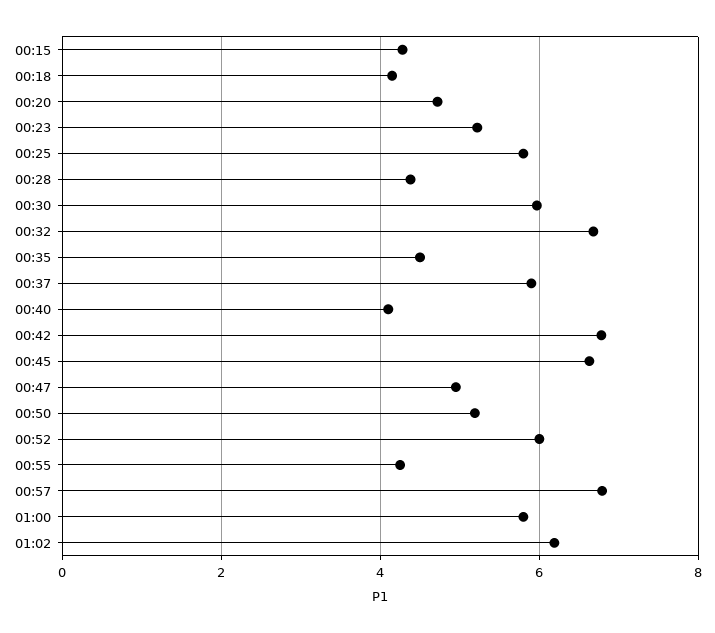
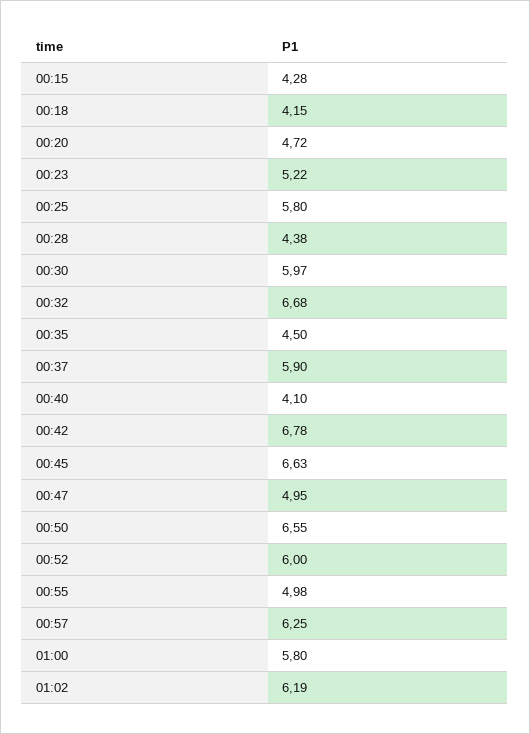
  {
    "00:15": 4.28,
    "00:18": 4.15,
    "00:20": 4.72,
    "00:23": 5.22,
    "00:25": 5.8,
    "00:28": 4.38,
    "00:30": 5.97,
    "00:32": 6.68,
    "00:35": 4.5,
    "00:37": 5.9,
    "00:40": 4.1,
    "00:42": 6.78,
    "00:45": 6.63,
    "00:47": 4.95,
-   "00:50": 5.2,
+   "00:50": 6.55,
    "00:52": 6,
-   "00:55": 4.2,
+   "00:55": 4.98,
-   "00:57": 6.8,
+   "00:57": 6.25,
    "01:00": 5.8,
    "01:02": 6.19
  }

